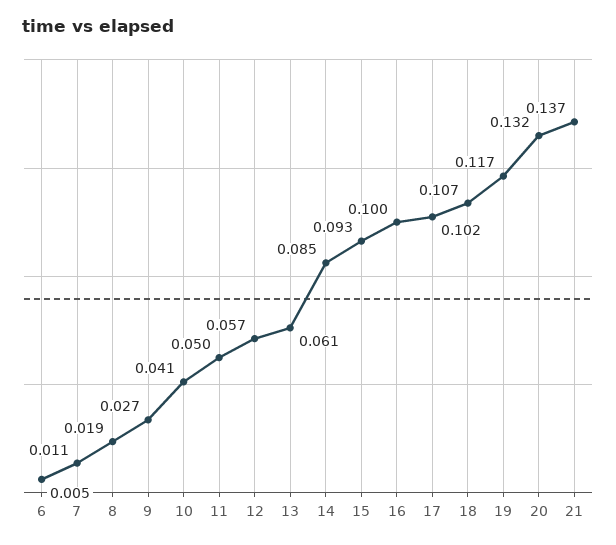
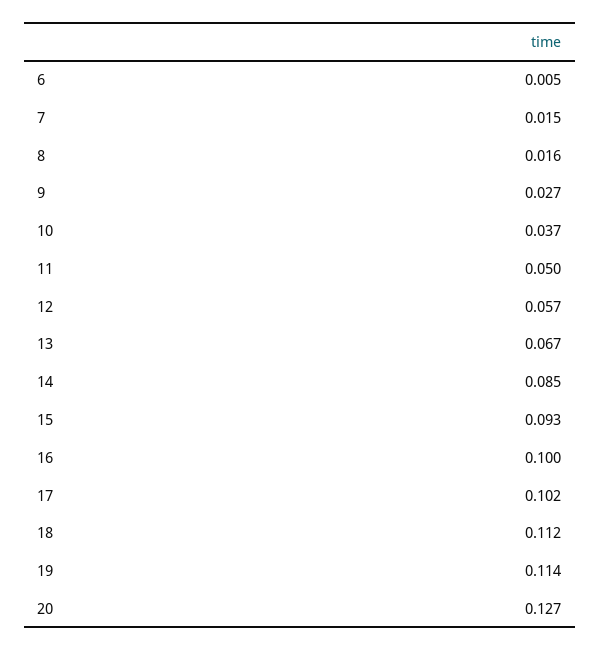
  {
    "6": 0.005,
-   "7": 0.011,
+   "7": 0.015,
-   "8": 0.019,
+   "8": 0.016,
    "9": 0.027,
-   "10": 0.041,
+   "10": 0.037,
    "11": 0.05,
    "12": 0.057,
-   "13": 0.061,
+   "13": 0.067,
    "14": 0.085,
    "15": 0.093,
    "16": 0.1,
    "17": 0.102,
-   "18": 0.107,
+   "18": 0.112,
-   "19": 0.117,
+   "19": 0.114,
-   "20": 0.132,
+   "20": 0.127
-   "21": 0.137
  }

